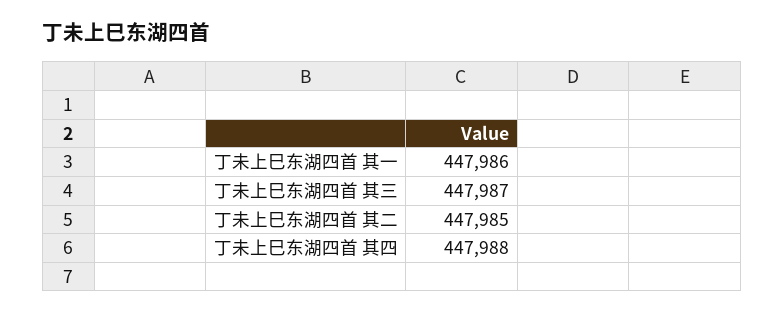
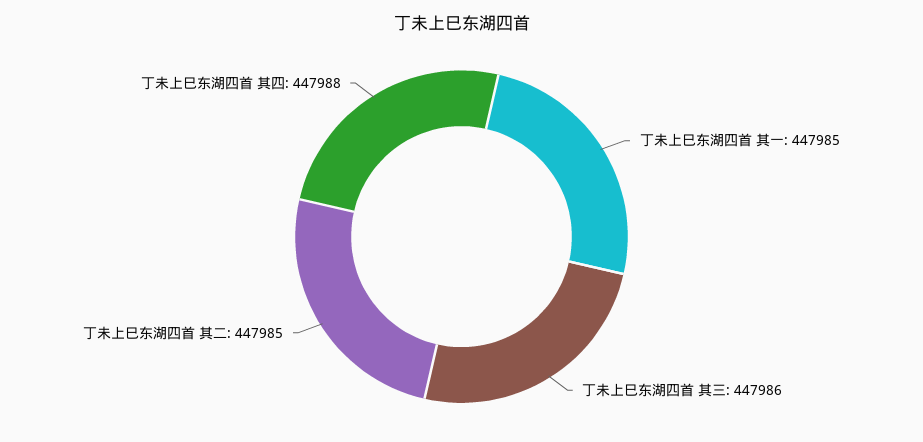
  {
-   "丁未上巳东湖四首 其一": 447986,
+   "丁未上巳东湖四首 其一": 447985,
-   "丁未上巳东湖四首 其三": 447987,
+   "丁未上巳东湖四首 其三": 447986,
    "丁未上巳东湖四首 其二": 447985,
    "丁未上巳东湖四首 其四": 447988
  }

